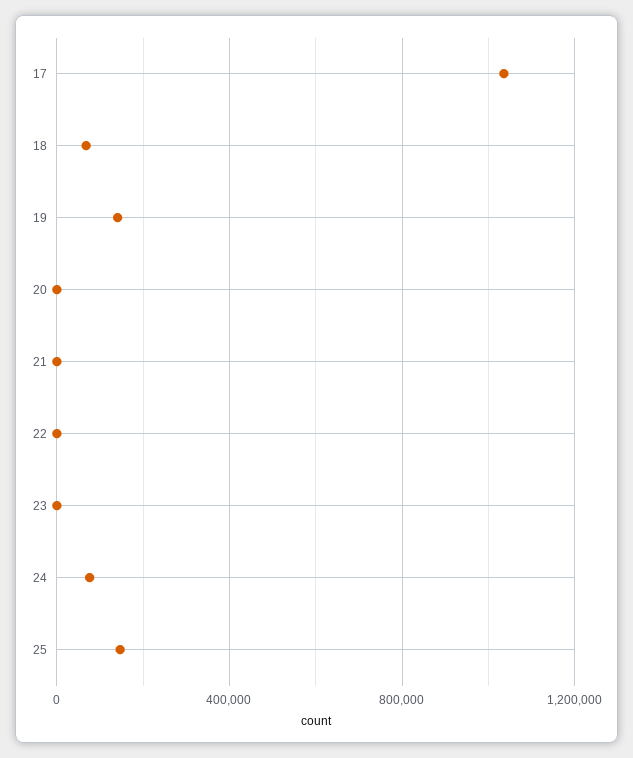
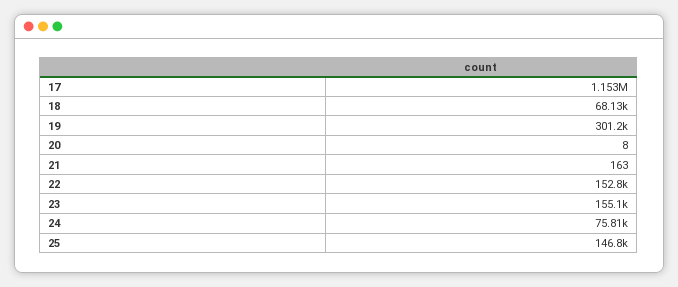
  {
-   "17": 1050000,
+   "17": 1153000,
    "18": 68130,
-   "19": 150000,
+   "19": 301200,
    "20": 8,
    "21": 163,
-   "22": 0,
+   "22": 152800,
-   "23": 0,
+   "23": 155100,
    "24": 75810,
    "25": 146800
  }

